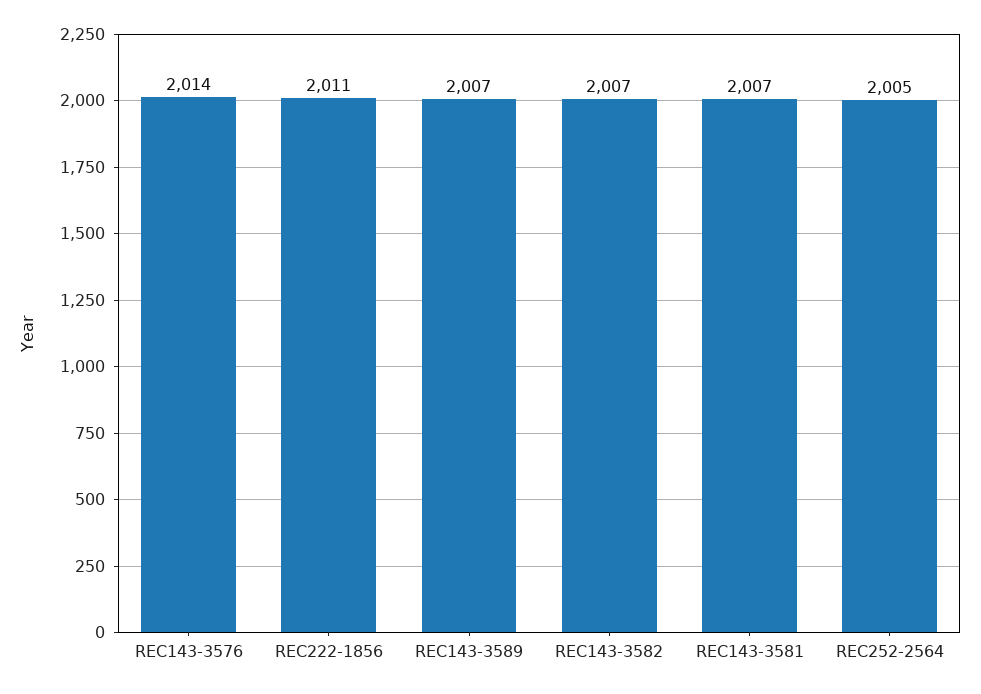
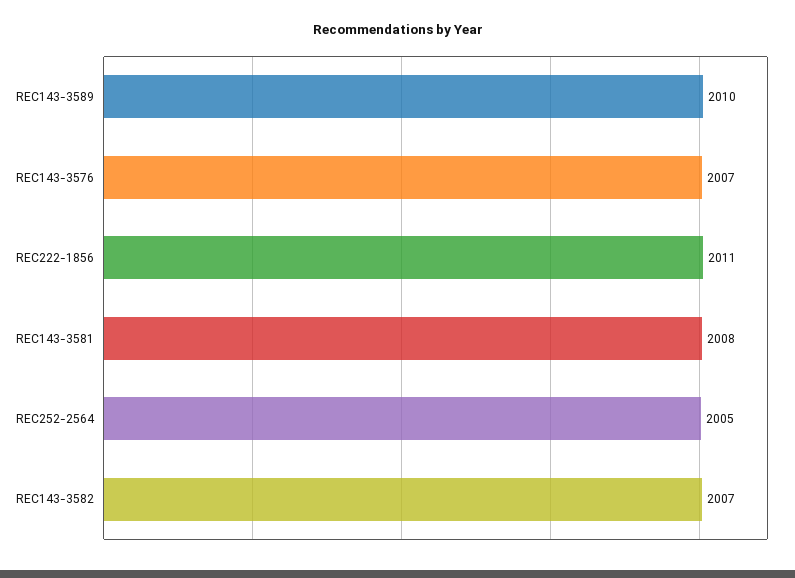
  {
-   "REC143-3576": 2014,
+   "REC143-3576": 2007,
    "REC222-1856": 2011,
-   "REC143-3589": 2007,
+   "REC143-3589": 2010,
    "REC143-3582": 2007,
-   "REC143-3581": 2007,
+   "REC143-3581": 2008,
    "REC252-2564": 2005
  }

